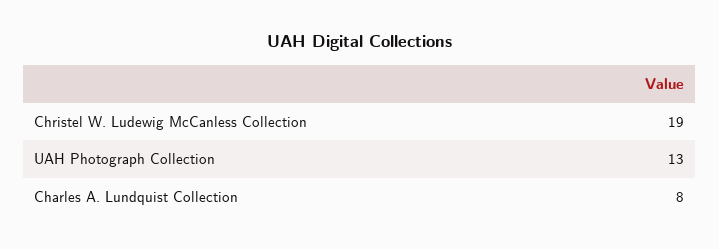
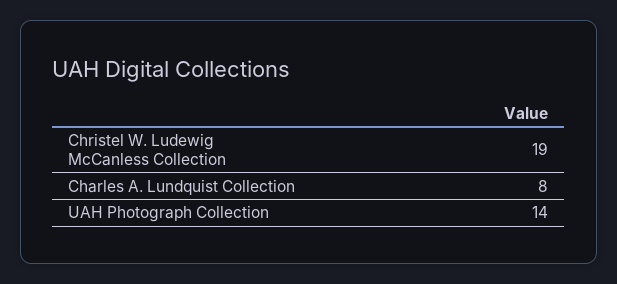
  {
    "Christel W. Ludewig McCanless Collection": 19,
-   "UAH Photograph Collection": 13,
+   "UAH Photograph Collection": 14,
    "Charles A. Lundquist Collection": 8
  }

